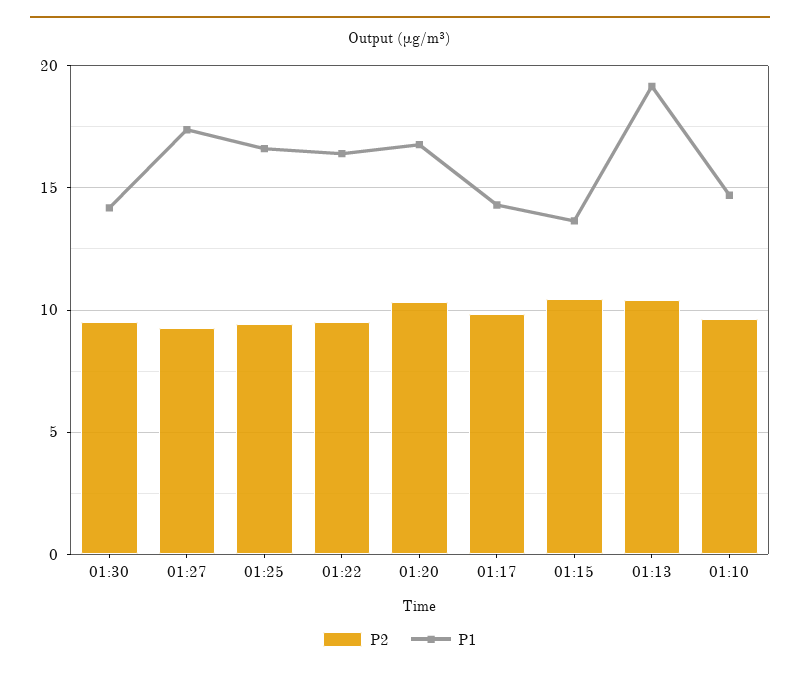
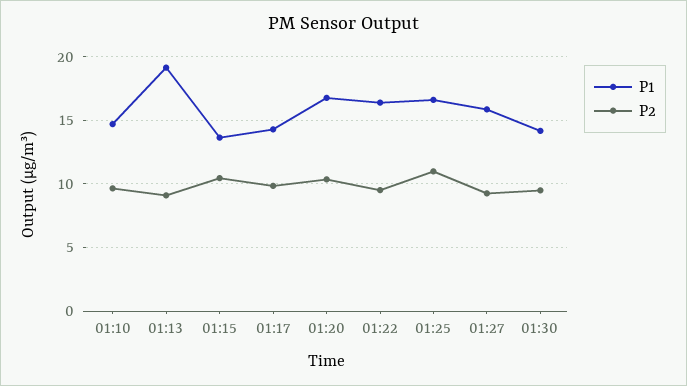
  {
    "P2": {
      "01:30": 9.5,
      "01:27": 9.5,
-     "01:25": 9.5,
+     "01:25": 11,
      "01:22": 9.5,
      "01:20": 10.5,
      "01:17": 10,
      "01:15": 10.5,
-     "01:13": 10.5,
+     "01:13": 9,
      "01:10": 9.5
    },
    "P1": {
      "01:30": 14,
-     "01:27": 17.5,
+     "01:27": 16,
      "01:25": 16.5,
      "01:22": 16.5,
      "01:20": 17,
      "01:17": 14.5,
      "01:15": 13.5,
      "01:13": 19,
      "01:10": 14.5
    }
  }

